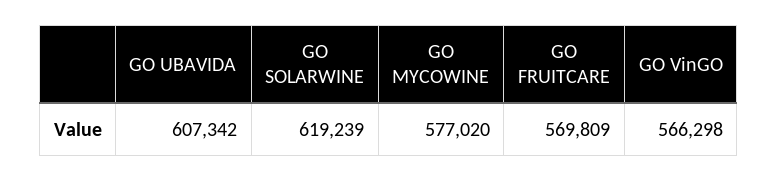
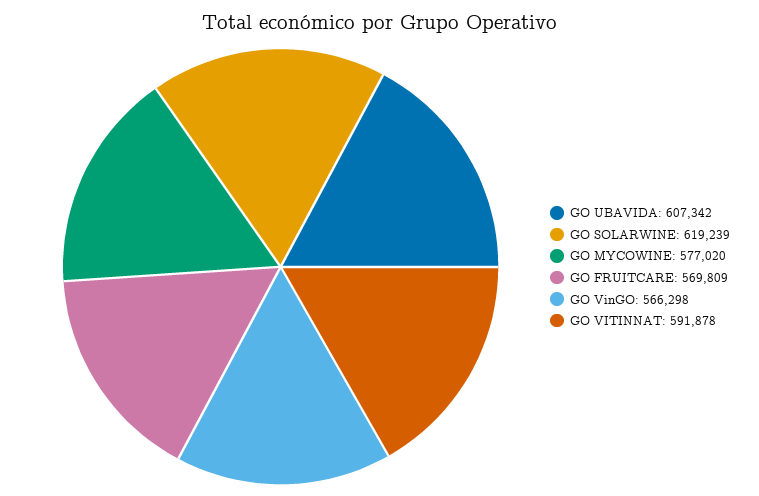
  {
    "GO UBAVIDA": 607342,
    "GO SOLARWINE": 619239,
    "GO MYCOWINE": 577020,
    "GO FRUITCARE": 569809,
-   "GO VinGO": 566298
+   "GO VinGO": 566298,
+   "GO VITINNAT": 591878
  }

